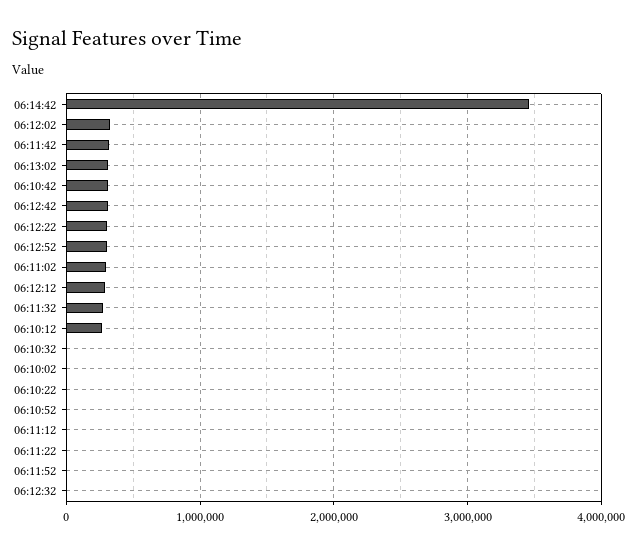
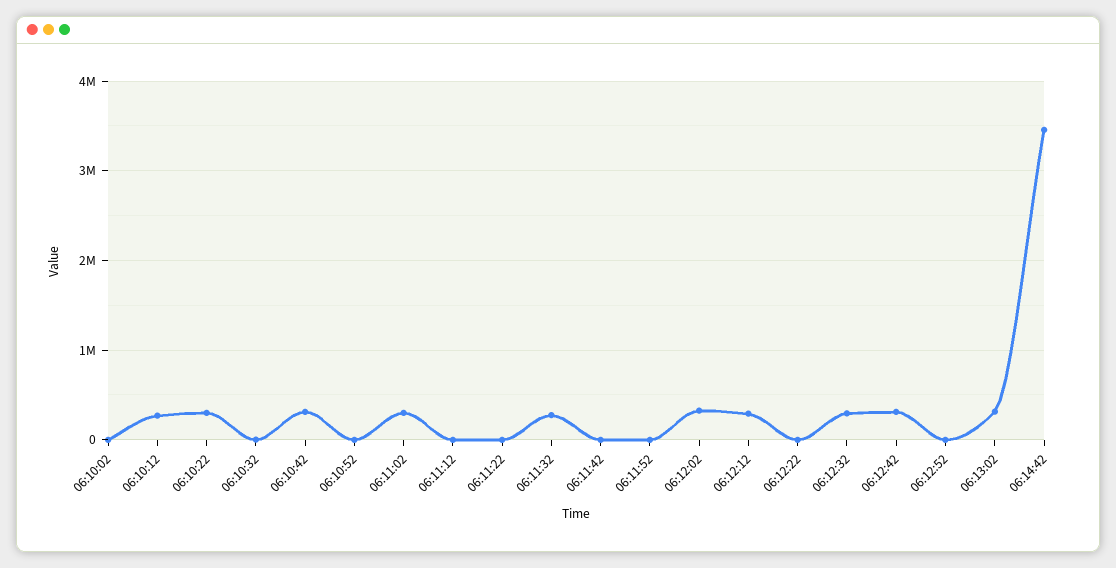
  {
    "06:14:42": 3500000,
    "06:12:02": 300000,
-   "06:11:42": 300000,
+   "06:11:42": 0,
    "06:13:02": 300000,
    "06:10:42": 300000,
    "06:12:42": 300000,
-   "06:12:22": 300000,
+   "06:12:22": 0,
-   "06:12:52": 300000,
+   "06:12:52": 0,
    "06:11:02": 300000,
    "06:12:12": 300000,
    "06:11:32": 300000,
    "06:10:12": 300000,
    "06:10:32": 0,
    "06:10:02": 0,
-   "06:10:22": 0,
+   "06:10:22": 300000,
    "06:10:52": 0,
    "06:11:12": 0,
    "06:11:22": 0,
    "06:11:52": 0,
-   "06:12:32": 0
+   "06:12:32": 300000
  }

